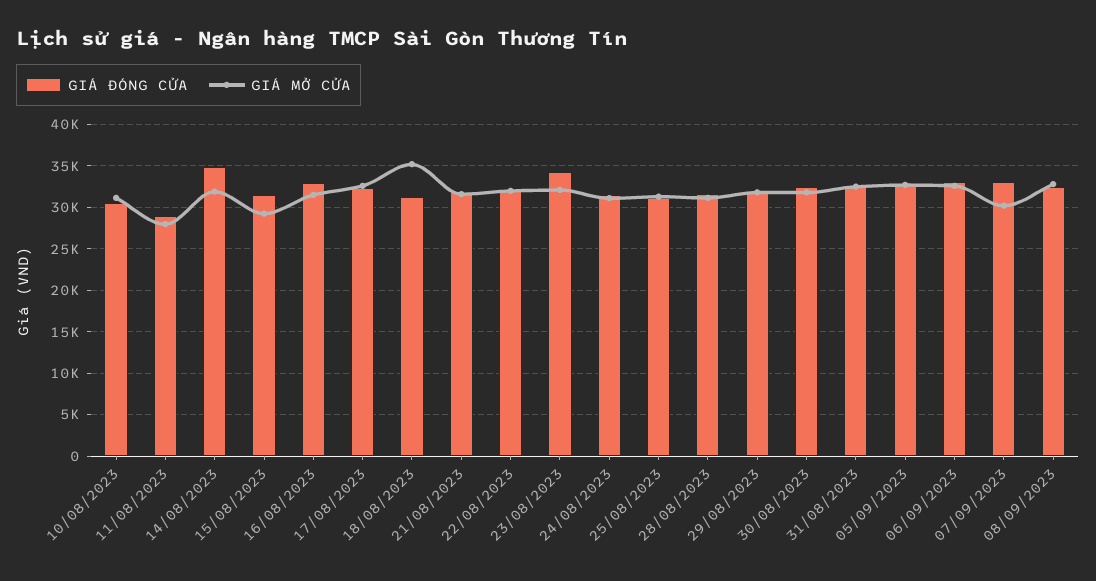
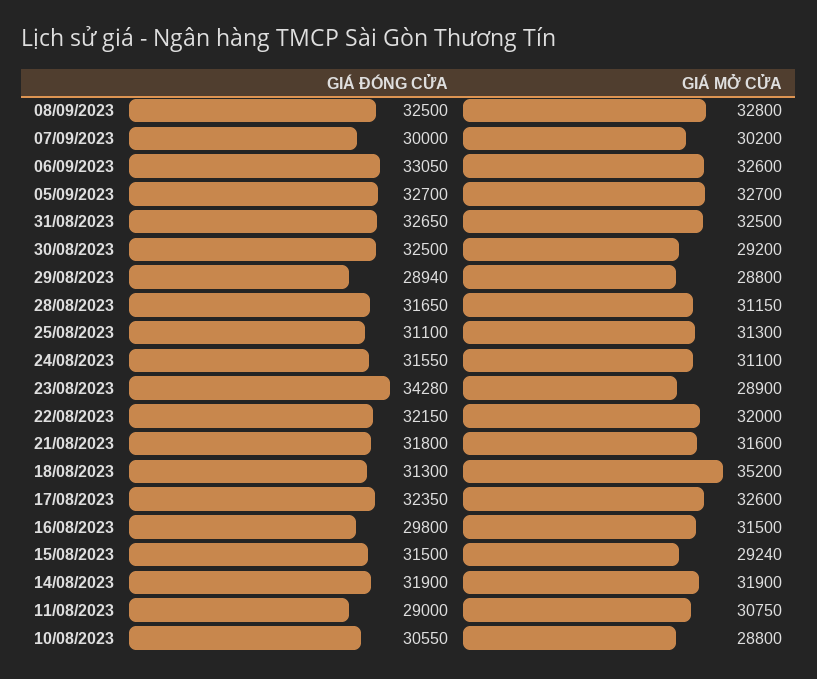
  {
    "GIÁ ĐÓNG CỬA": {
      "10/08/2023": 30550,
      "11/08/2023": 29000,
-     "14/08/2023": 35000,
+     "14/08/2023": 31900,
      "15/08/2023": 31500,
-     "16/08/2023": 33000,
+     "16/08/2023": 29800,
      "17/08/2023": 32350,
      "18/08/2023": 31300,
      "21/08/2023": 31800,
      "22/08/2023": 32150,
      "23/08/2023": 34280,
      "24/08/2023": 31550,
      "25/08/2023": 31100,
      "28/08/2023": 31650,
-     "29/08/2023": 32000,
+     "29/08/2023": 28940,
      "30/08/2023": 32500,
      "31/08/2023": 32650,
      "05/09/2023": 32700,
      "06/09/2023": 33050,
-     "07/09/2023": 33000,
+     "07/09/2023": 30000,
      "08/09/2023": 32500
    },
    "GIÁ MỞ CỬA": {
-     "10/08/2023": 31000,
+     "10/08/2023": 28800,
-     "11/08/2023": 28000,
+     "11/08/2023": 30750,
      "14/08/2023": 31900,
      "15/08/2023": 29240,
      "16/08/2023": 31500,
      "17/08/2023": 32600,
      "18/08/2023": 35200,
      "21/08/2023": 31600,
      "22/08/2023": 32000,
-     "23/08/2023": 32000,
+     "23/08/2023": 28900,
      "24/08/2023": 31100,
      "25/08/2023": 31300,
      "28/08/2023": 31150,
-     "29/08/2023": 32000,
+     "29/08/2023": 28800,
-     "30/08/2023": 32000,
+     "30/08/2023": 29200,
      "31/08/2023": 32500,
      "05/09/2023": 32700,
      "06/09/2023": 32600,
      "07/09/2023": 30200,
      "08/09/2023": 32800
    }
  }

